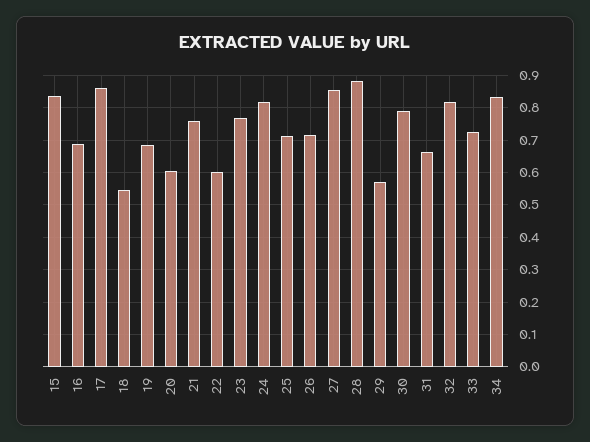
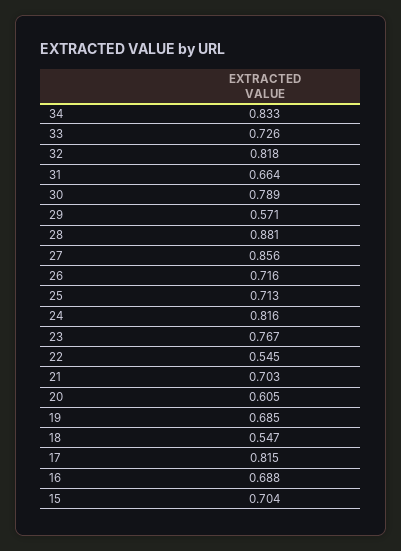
  {
-   "15": 0.84,
+   "15": 0.704,
    "16": 0.688,
-   "17": 0.86,
+   "17": 0.815,
    "18": 0.547,
    "19": 0.685,
    "20": 0.605,
-   "21": 0.76,
+   "21": 0.703,
-   "22": 0.6,
+   "22": 0.545,
    "23": 0.767,
    "24": 0.816,
    "25": 0.713,
    "26": 0.716,
    "27": 0.856,
    "28": 0.881,
    "29": 0.571,
    "30": 0.789,
    "31": 0.664,
    "32": 0.818,
    "33": 0.726,
    "34": 0.833
  }

